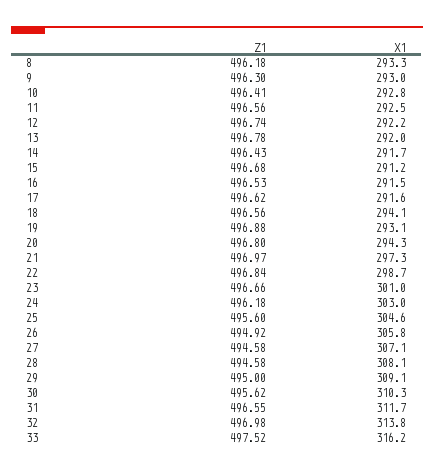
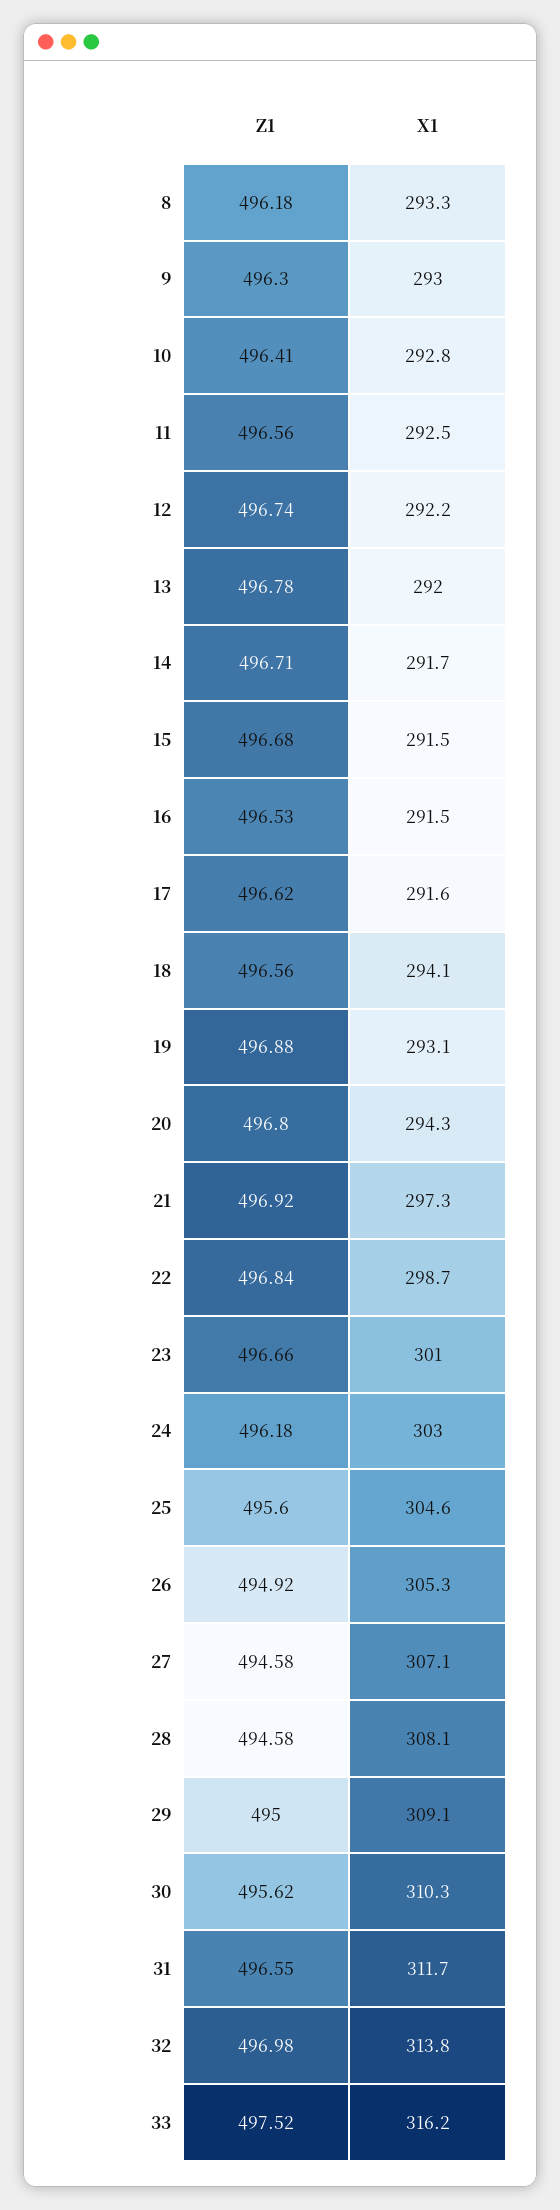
  {
    "Z1": {
      "8": 496.18,
      "9": 496.3,
      "10": 496.41,
      "11": 496.56,
      "12": 496.74,
      "13": 496.78,
-     "14": 496.43,
+     "14": 496.71,
      "15": 496.68,
      "16": 496.53,
      "17": 496.62,
      "18": 496.56,
      "19": 496.88,
      "20": 496.8,
-     "21": 496.97,
+     "21": 496.92,
      "22": 496.84,
      "23": 496.66,
      "24": 496.18,
      "25": 495.6,
      "26": 494.92,
      "27": 494.58,
      "28": 494.58,
      "29": 495,
      "30": 495.62,
      "31": 496.55,
      "32": 496.98,
      "33": 497.52
    },
    "X1": {
      "8": 293.3,
      "9": 293,
      "10": 292.8,
      "11": 292.5,
      "12": 292.2,
      "13": 292,
      "14": 291.7,
-     "15": 291.2,
+     "15": 291.5,
      "16": 291.5,
      "17": 291.6,
      "18": 294.1,
      "19": 293.1,
      "20": 294.3,
      "21": 297.3,
      "22": 298.7,
      "23": 301,
      "24": 303,
      "25": 304.6,
-     "26": 305.8,
+     "26": 305.3,
      "27": 307.1,
      "28": 308.1,
      "29": 309.1,
      "30": 310.3,
      "31": 311.7,
      "32": 313.8,
      "33": 316.2
    }
  }

